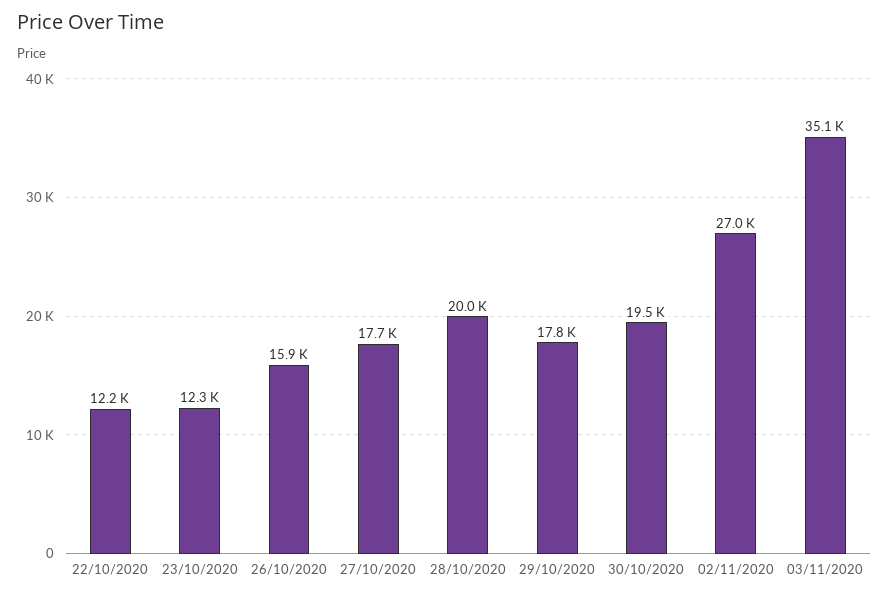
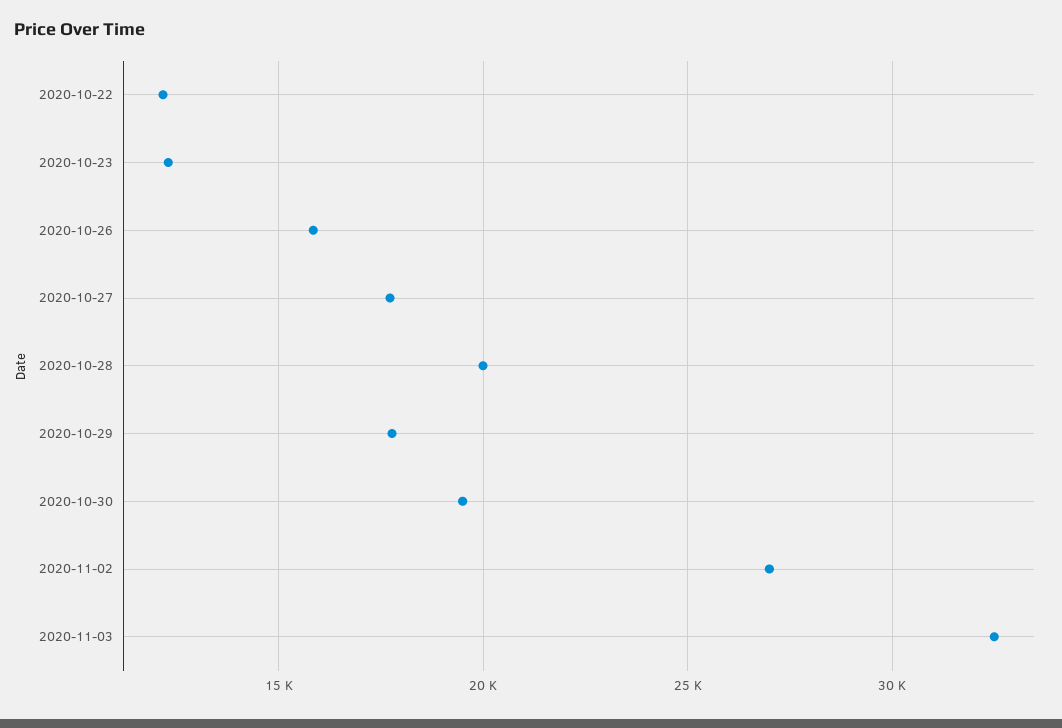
  {
    "22/10/2020": 12200,
    "23/10/2020": 12300,
    "26/10/2020": 15900,
    "27/10/2020": 17700,
    "28/10/2020": 20000,
    "29/10/2020": 17800,
    "30/10/2020": 19500,
    "02/11/2020": 27000,
-   "03/11/2020": 35100
+   "03/11/2020": 32500
  }

